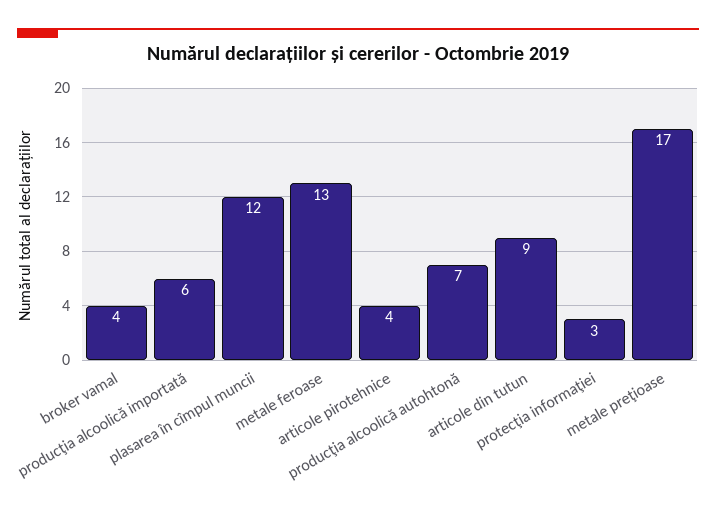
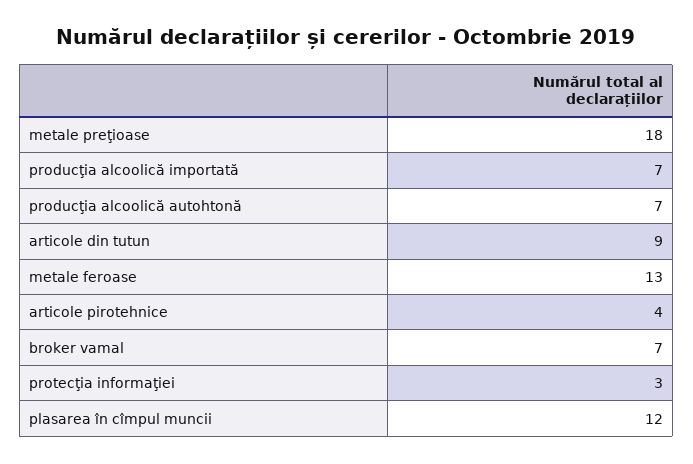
  {
-   "broker vamal": 4,
+   "broker vamal": 7,
-   "producţia alcoolică importată": 6,
+   "producţia alcoolică importată": 7,
    "plasarea în cîmpul muncii": 12,
    "metale feroase": 13,
    "articole pirotehnice": 4,
    "producţia alcoolică autohtonă": 7,
    "articole din tutun": 9,
    "protecţia informaţiei": 3,
-   "metale preţioase": 17
+   "metale preţioase": 18
  }

